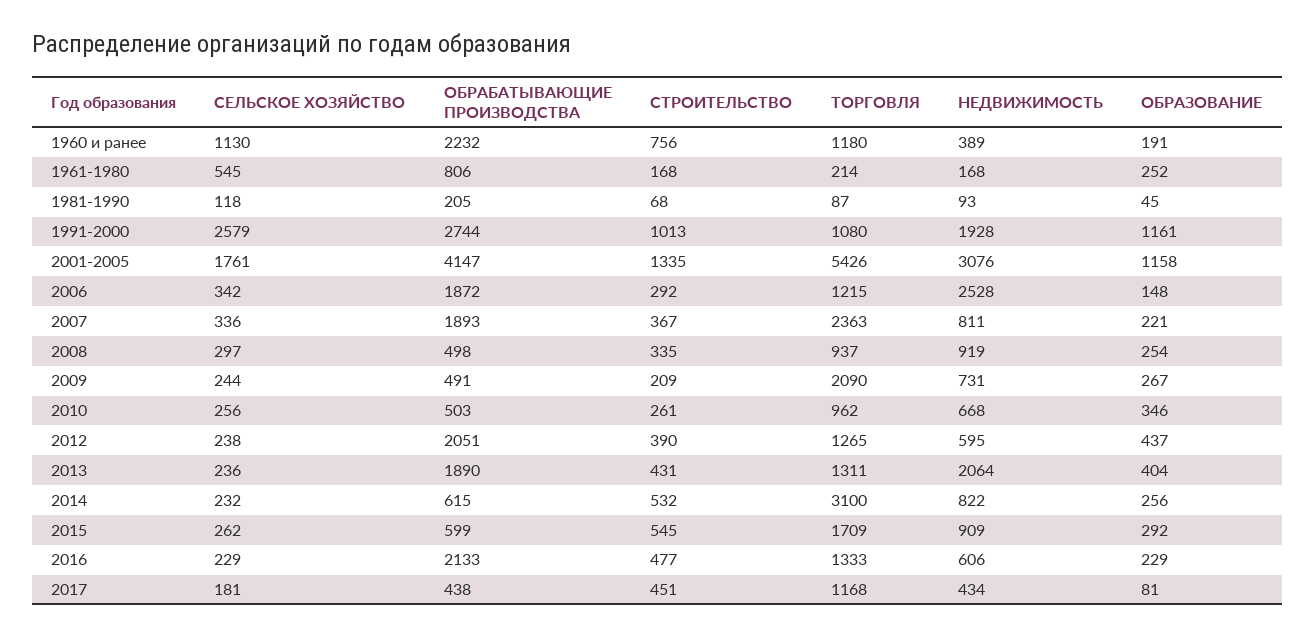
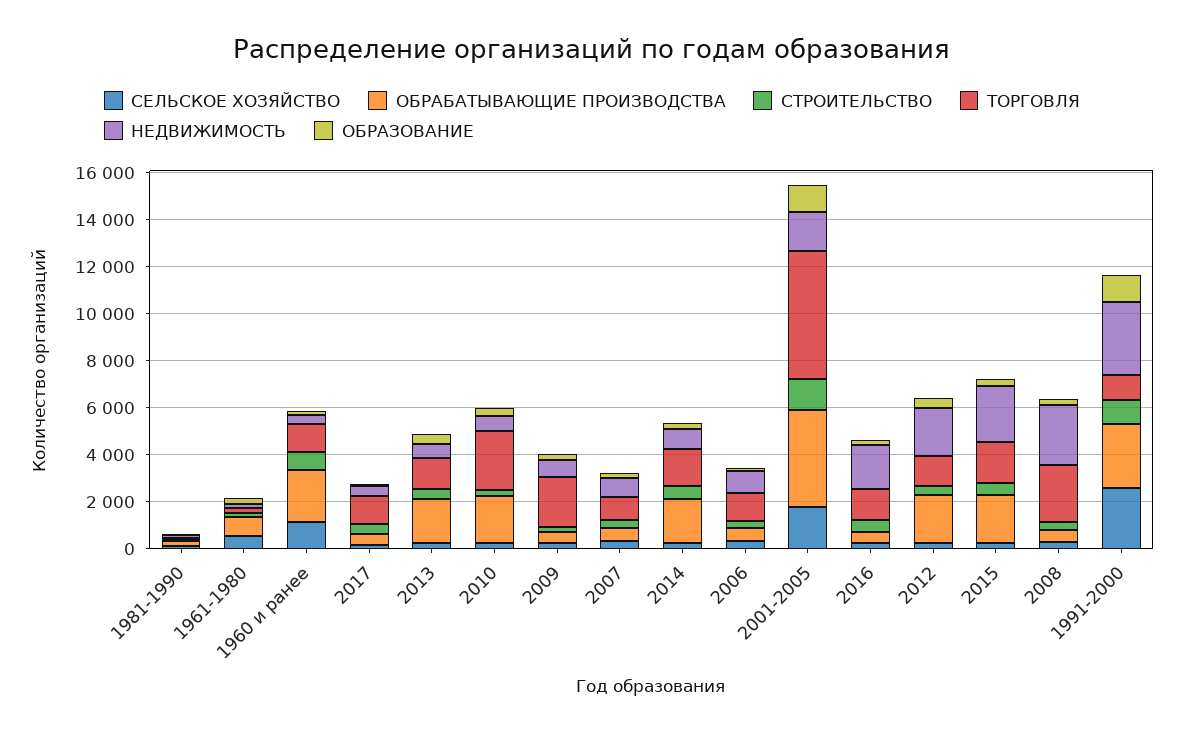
  {
    "СЕЛЬСКОЕ ХОЗЯЙСТВО": {
      "1960 и ранее": 1130,
      "1961-1980": 545,
      "1981-1990": 118,
      "1991-2000": 2579,
      "2001-2005": 1761,
      "2006": 342,
      "2007": 336,
      "2008": 297,
      "2009": 244,
      "2010": 256,
      "2012": 238,
      "2013": 236,
      "2014": 232,
      "2015": 262,
      "2016": 229,
      "2017": 181
    },
    "ОБРАБАТЫВАЮЩИЕ ПРОИЗВОДСТВА": {
      "1960 и ранее": 2232,
      "1961-1980": 806,
      "1981-1990": 205,
      "1991-2000": 2744,
      "2001-2005": 4147,
-     "2006": 1872,
+     "2006": 500,
-     "2007": 1893,
+     "2007": 500,
      "2008": 498,
      "2009": 491,
-     "2010": 503,
+     "2010": 2000,
      "2012": 2051,
      "2013": 1890,
-     "2014": 615,
+     "2014": 2000,
-     "2015": 599,
+     "2015": 2000,
-     "2016": 2133,
+     "2016": 500,
      "2017": 438
    },
    "СТРОИТЕЛЬСТВО": {
      "1960 и ранее": 756,
      "1961-1980": 168,
      "1981-1990": 68,
      "1991-2000": 1013,
      "2001-2005": 1335,
      "2006": 292,
      "2007": 367,
      "2008": 335,
      "2009": 209,
      "2010": 261,
      "2012": 390,
      "2013": 431,
      "2014": 532,
      "2015": 545,
      "2016": 477,
      "2017": 451
    },
    "ТОРГОВЛЯ": {
      "1960 и ранее": 1180,
      "1961-1980": 214,
      "1981-1990": 87,
      "1991-2000": 1080,
      "2001-2005": 5426,
      "2006": 1215,
-     "2007": 2363,
+     "2007": 1000,
-     "2008": 937,
+     "2008": 2500,
      "2009": 2090,
-     "2010": 962,
+     "2010": 2500,
      "2012": 1265,
      "2013": 1311,
-     "2014": 3100,
+     "2014": 1500,
      "2015": 1709,
      "2016": 1333,
      "2017": 1168
    },
    "НЕДВИЖИМОСТЬ": {
      "1960 и ранее": 389,
      "1961-1980": 168,
      "1981-1990": 93,
-     "1991-2000": 1928,
+     "1991-2000": 3000,
-     "2001-2005": 3076,
+     "2001-2005": 1500,
-     "2006": 2528,
+     "2006": 1000,
      "2007": 811,
-     "2008": 919,
+     "2008": 2500,
      "2009": 731,
      "2010": 668,
-     "2012": 595,
+     "2012": 2000,
-     "2013": 2064,
+     "2013": 500,
      "2014": 822,
-     "2015": 909,
+     "2015": 2500,
-     "2016": 606,
+     "2016": 2000,
      "2017": 434
    },
    "ОБРАЗОВАНИЕ": {
      "1960 и ранее": 191,
      "1961-1980": 252,
      "1981-1990": 45,
      "1991-2000": 1161,
      "2001-2005": 1158,
      "2006": 148,
      "2007": 221,
      "2008": 254,
      "2009": 267,
      "2010": 346,
      "2012": 437,
      "2013": 404,
      "2014": 256,
      "2015": 292,
      "2016": 229,
      "2017": 81
    }
  }

